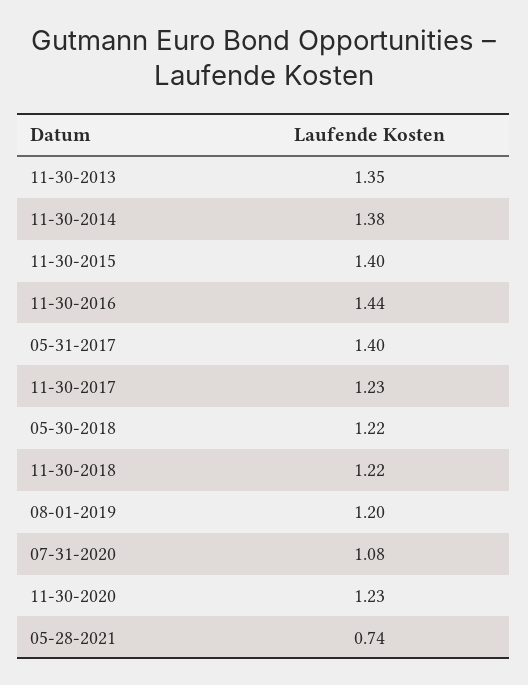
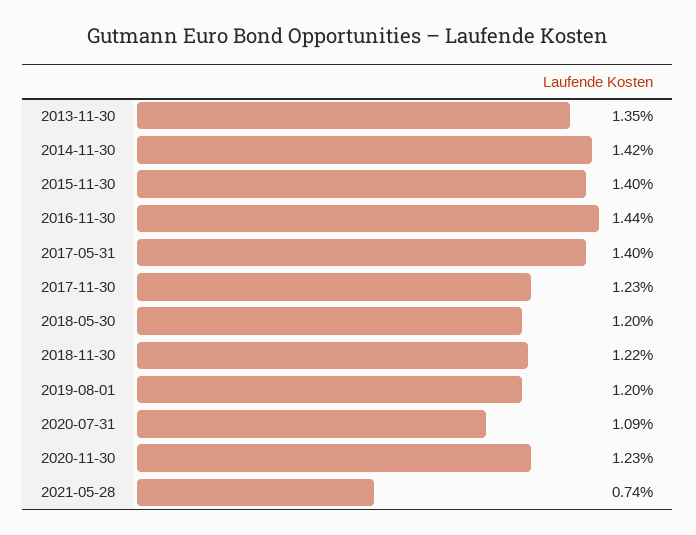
  {
    "11-30-2013": 1.35,
-   "11-30-2014": 1.38,
+   "11-30-2014": 1.42,
    "11-30-2015": 1.4,
    "11-30-2016": 1.44,
    "05-31-2017": 1.4,
    "11-30-2017": 1.23,
-   "05-30-2018": 1.22,
+   "05-30-2018": 1.2,
    "11-30-2018": 1.22,
    "08-01-2019": 1.2,
-   "07-31-2020": 1.08,
+   "07-31-2020": 1.09,
    "11-30-2020": 1.23,
    "05-28-2021": 0.74
  }

